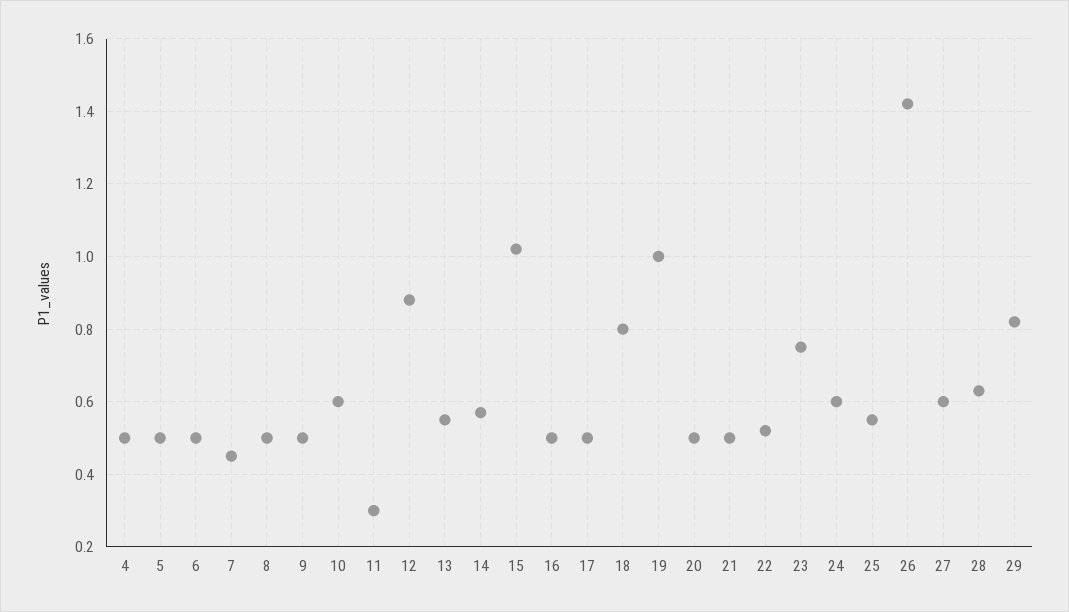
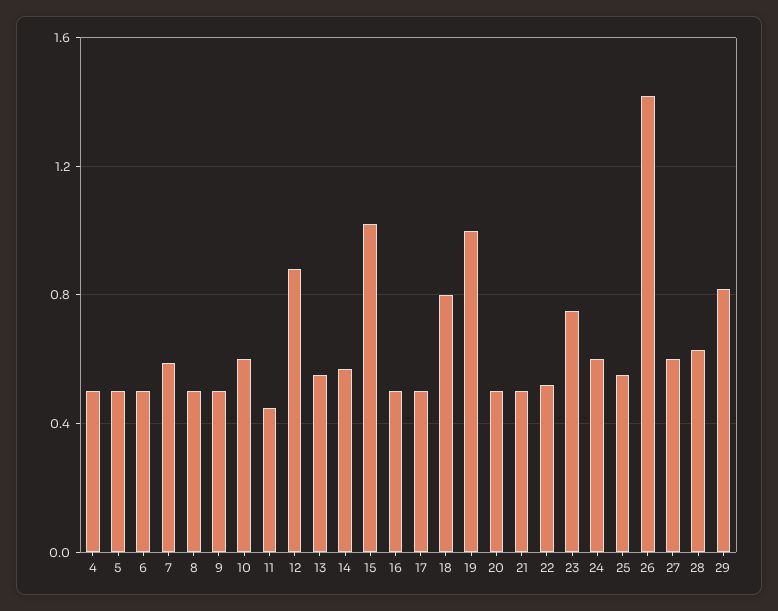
  {
    "4": 0.5,
    "5": 0.5,
    "6": 0.5,
-   "7": 0.45,
+   "7": 0.6,
    "8": 0.5,
    "9": 0.5,
    "10": 0.6,
-   "11": 0.3,
+   "11": 0.45,
    "12": 0.9,
    "13": 0.55,
    "14": 0.55,
    "15": 1,
    "16": 0.5,
    "17": 0.5,
    "18": 0.8,
    "19": 1,
    "20": 0.5,
    "21": 0.5,
    "22": 0.5,
    "23": 0.75,
    "24": 0.6,
    "25": 0.55,
    "26": 1.4,
    "27": 0.6,
    "28": 0.65,
    "29": 0.8
  }

